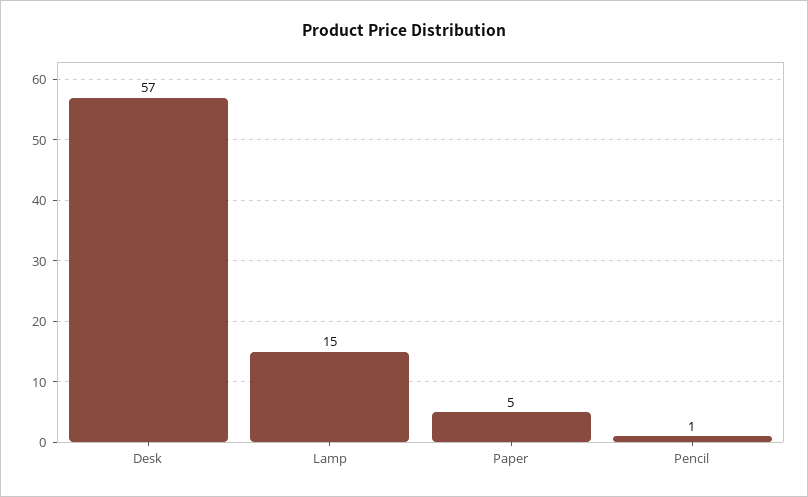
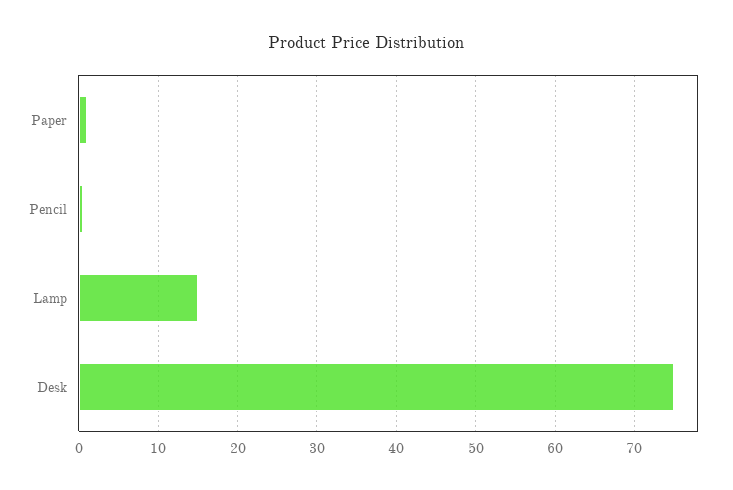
  {
-   "Desk": 57,
+   "Desk": 75,
    "Lamp": 15,
-   "Paper": 5,
+   "Paper": 1,
    "Pencil": 1
  }

